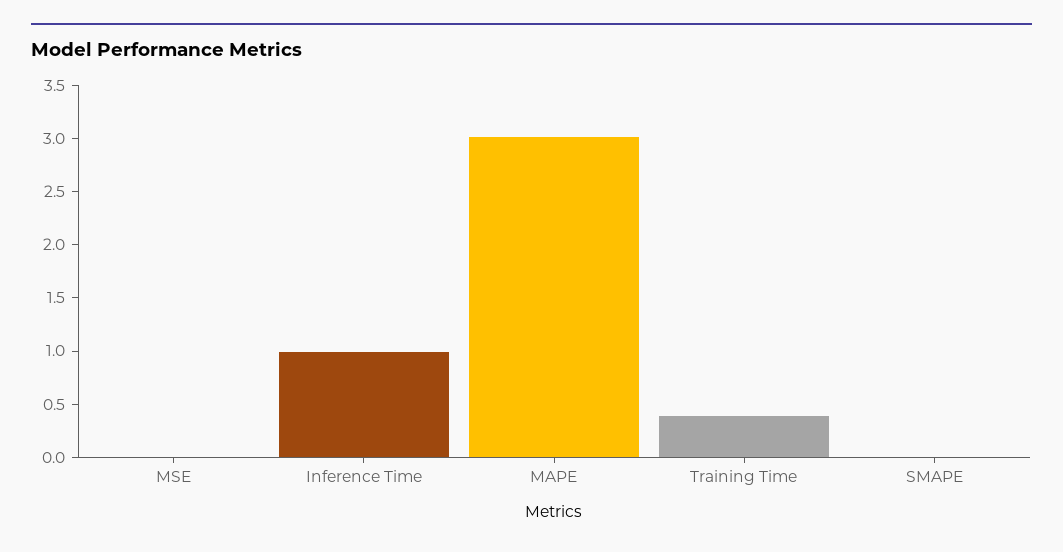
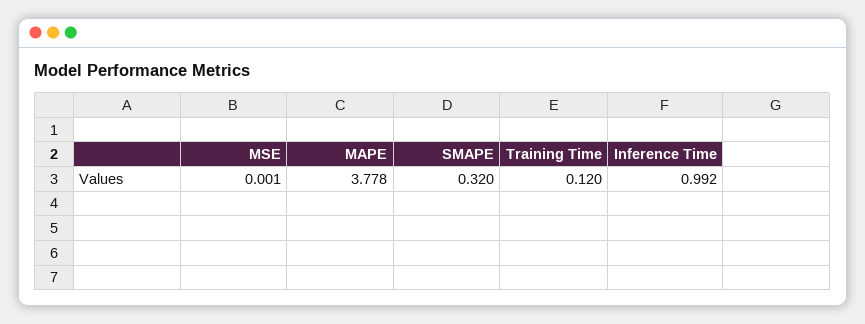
  {
    "MSE": 0.001,
    "Inference Time": 0.992,
-   "MAPE": 3,
+   "MAPE": 3.778,
-   "Training Time": 0.4,
+   "Training Time": 0.12,
-   "SMAPE": 0
+   "SMAPE": 0.32
  }

